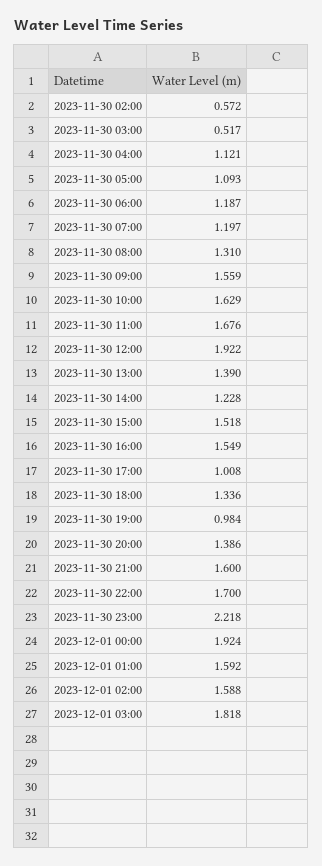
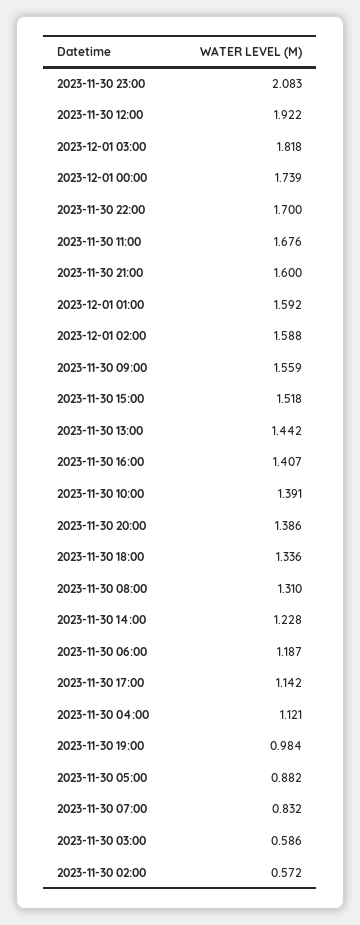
  {
    "2023-11-30 02:00": 0.572,
-   "2023-11-30 03:00": 0.517,
+   "2023-11-30 03:00": 0.586,
    "2023-11-30 04:00": 1.121,
-   "2023-11-30 05:00": 1.093,
+   "2023-11-30 05:00": 0.882,
    "2023-11-30 06:00": 1.187,
-   "2023-11-30 07:00": 1.197,
+   "2023-11-30 07:00": 0.832,
    "2023-11-30 08:00": 1.31,
    "2023-11-30 09:00": 1.559,
-   "2023-11-30 10:00": 1.629,
+   "2023-11-30 10:00": 1.391,
    "2023-11-30 11:00": 1.676,
    "2023-11-30 12:00": 1.922,
-   "2023-11-30 13:00": 1.39,
+   "2023-11-30 13:00": 1.442,
    "2023-11-30 14:00": 1.228,
    "2023-11-30 15:00": 1.518,
-   "2023-11-30 16:00": 1.549,
+   "2023-11-30 16:00": 1.407,
-   "2023-11-30 17:00": 1.008,
+   "2023-11-30 17:00": 1.142,
    "2023-11-30 18:00": 1.336,
    "2023-11-30 19:00": 0.984,
    "2023-11-30 20:00": 1.386,
    "2023-11-30 21:00": 1.6,
    "2023-11-30 22:00": 1.7,
-   "2023-11-30 23:00": 2.218,
+   "2023-11-30 23:00": 2.083,
-   "2023-12-01 00:00": 1.924,
+   "2023-12-01 00:00": 1.739,
    "2023-12-01 01:00": 1.592,
    "2023-12-01 02:00": 1.588,
    "2023-12-01 03:00": 1.818
  }

